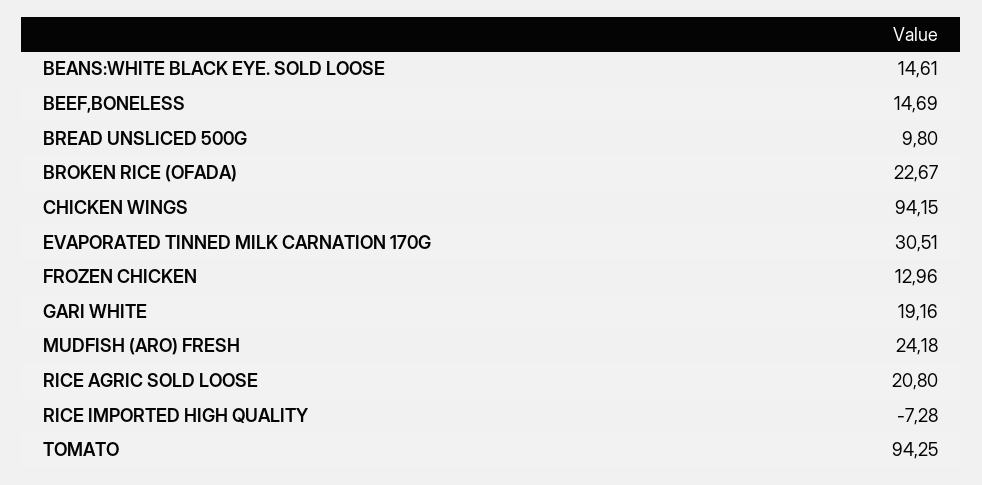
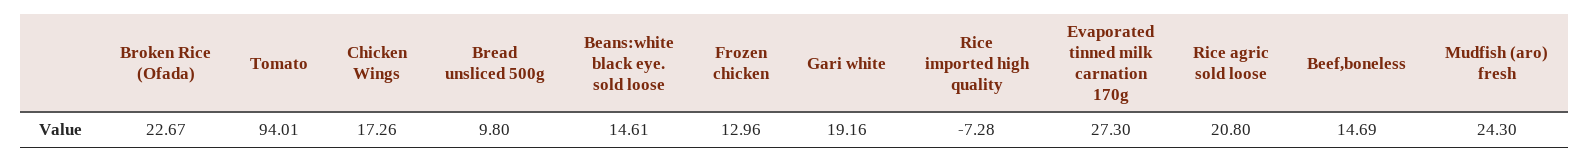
  {
    "BEANS:WHITE BLACK EYE. SOLD LOOSE": 14.61,
    "BEEF,BONELESS": 14.69,
    "BREAD UNSLICED 500G": 9.8,
    "BROKEN RICE (OFADA)": 22.67,
-   "CHICKEN WINGS": 94.15,
+   "CHICKEN WINGS": 17.26,
-   "EVAPORATED TINNED MILK CARNATION 170G": 30.51,
+   "EVAPORATED TINNED MILK CARNATION 170G": 27.3,
    "FROZEN CHICKEN": 12.96,
    "GARI WHITE": 19.16,
-   "MUDFISH (ARO) FRESH": 24.18,
+   "MUDFISH (ARO) FRESH": 24.3,
    "RICE AGRIC SOLD LOOSE": 20.8,
    "RICE IMPORTED HIGH QUALITY": -7.28,
-   "TOMATO": 94.25
+   "TOMATO": 94.01
  }

